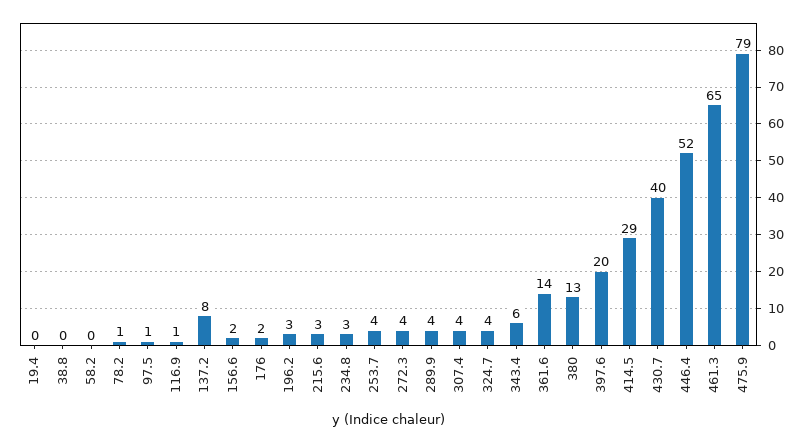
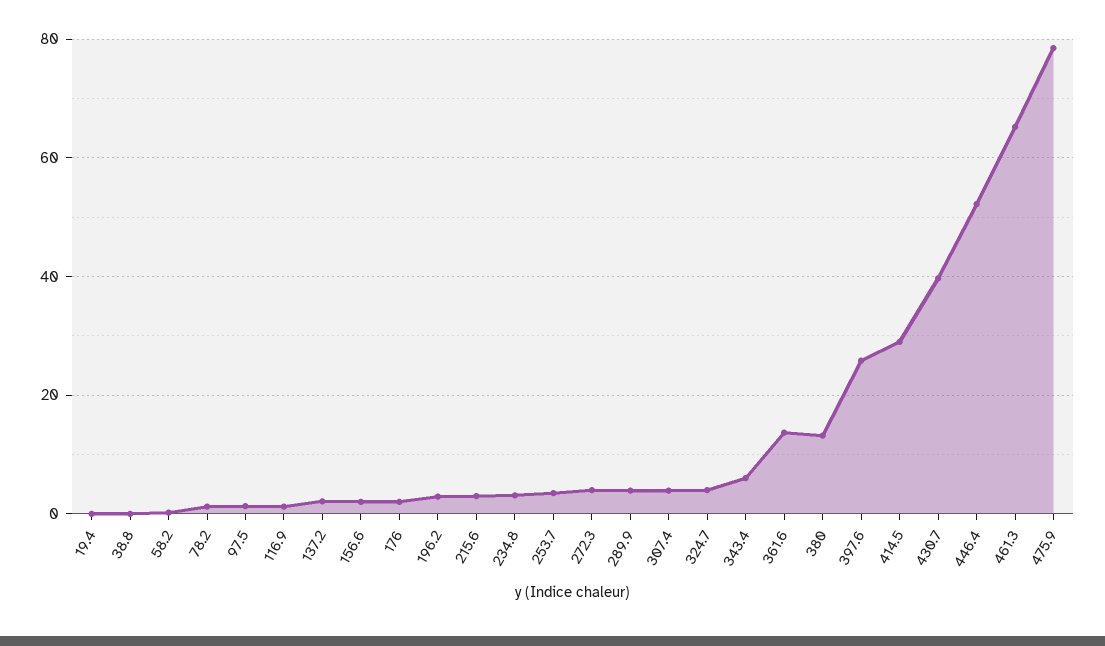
  {
    "19.4": 0,
    "38.8": 0,
    "58.2": 0,
    "78.2": 1,
    "97.5": 1,
    "116.9": 1,
-   "137.2": 8,
+   "137.2": 2,
    "156.6": 2,
    "176": 2,
    "196.2": 3,
    "215.6": 3,
    "234.8": 3,
    "253.7": 4,
    "272.3": 4,
    "289.9": 4,
    "307.4": 4,
    "324.7": 4,
    "343.4": 6,
    "361.6": 14,
    "380": 13,
-   "397.6": 20,
+   "397.6": 26,
    "414.5": 29,
    "430.7": 40,
    "446.4": 52,
    "461.3": 65,
    "475.9": 79
  }

